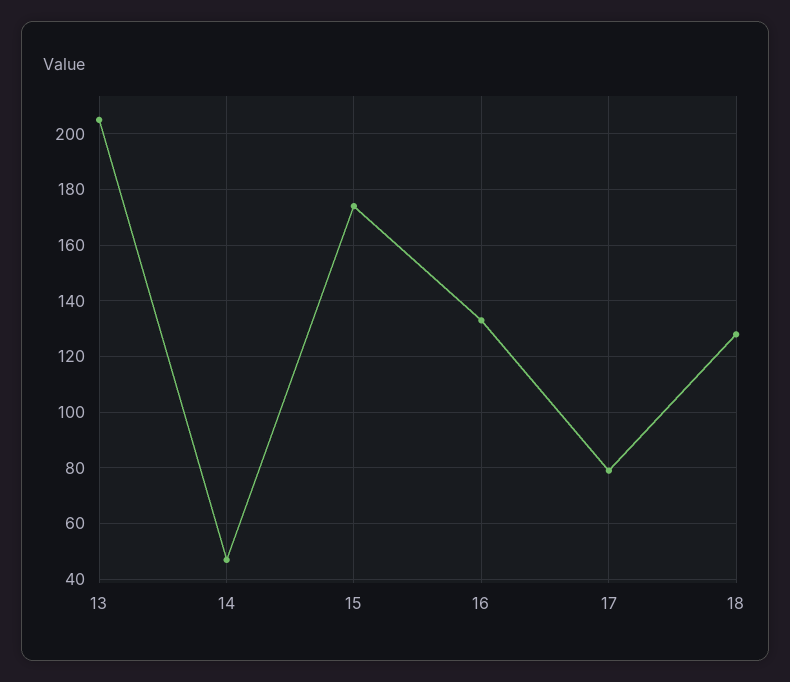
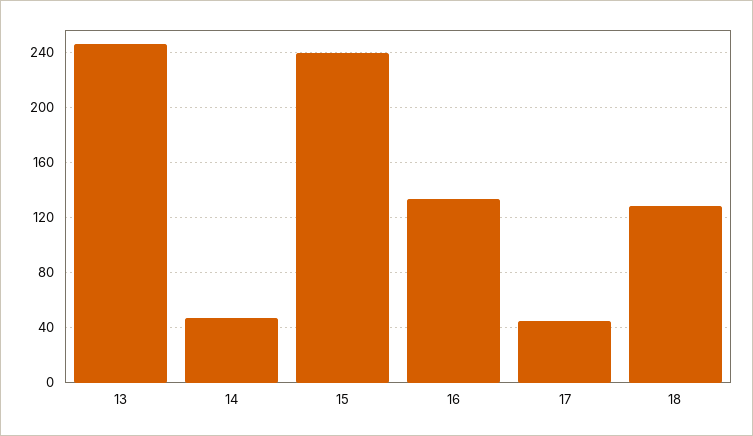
  {
-   "13": 205,
+   "13": 245,
    "14": 45,
-   "15": 175,
+   "15": 240,
    "16": 135,
-   "17": 80,
+   "17": 45,
    "18": 130
  }

